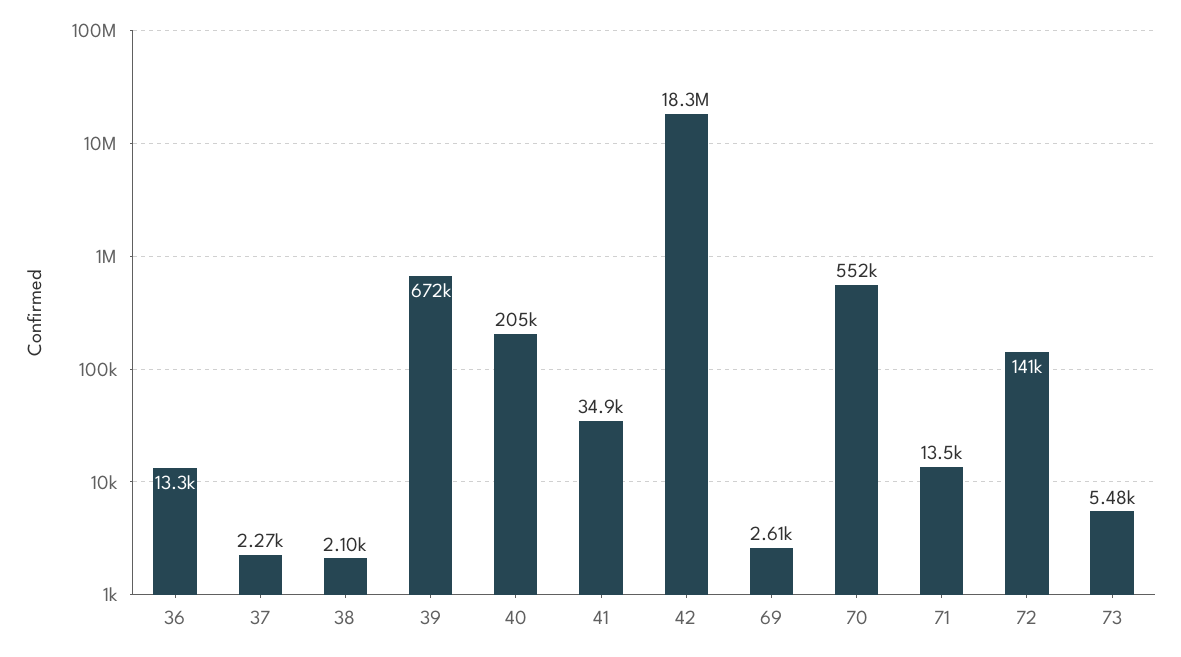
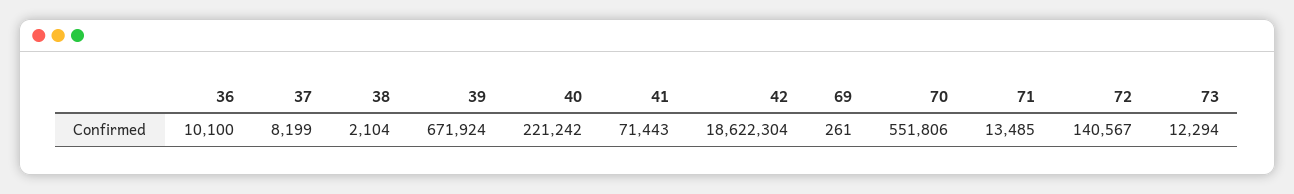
  {
-   "36": 13300,
+   "36": 10100,
-   "37": 2270,
+   "37": 8199,
    "38": 2104,
    "39": 671924,
-   "40": 205000,
+   "40": 221242,
-   "41": 34900,
+   "41": 71443,
-   "42": 18300000,
+   "42": 18622304,
-   "69": 2610,
+   "69": 261,
    "70": 551806,
    "71": 13485,
    "72": 140567,
-   "73": 5480
+   "73": 12294
  }

